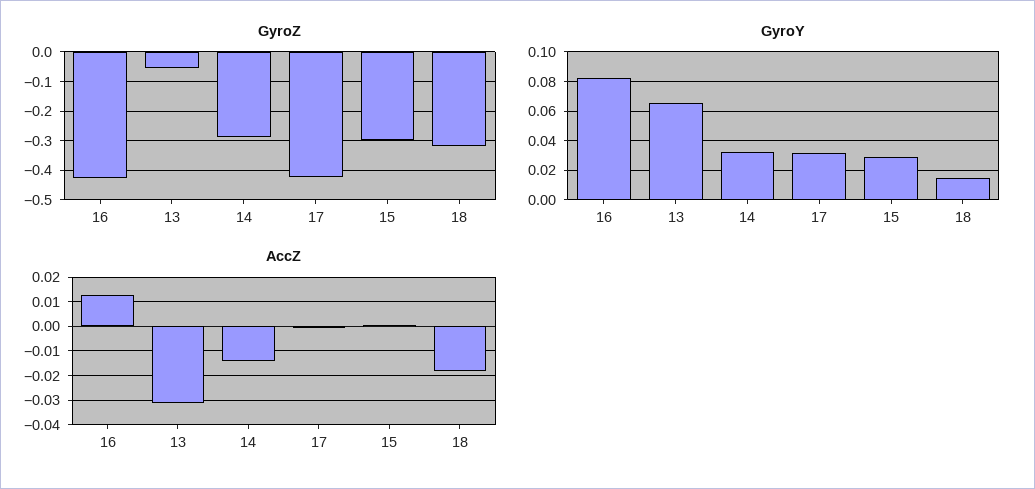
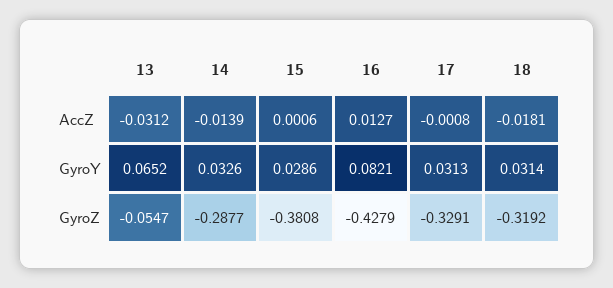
  {
    "GyroZ": {
      "16": -0.4279,
      "13": -0.0547,
      "14": -0.2877,
-     "17": -0.425,
+     "17": -0.3291,
-     "15": -0.3,
+     "15": -0.3808,
      "18": -0.3192
    },
    "GyroY": {
      "16": 0.0821,
      "13": 0.0652,
      "14": 0.0326,
      "17": 0.0313,
      "15": 0.0286,
-     "18": 0.015
+     "18": 0.0314
    },
    "AccZ": {
      "16": 0.0127,
      "13": -0.0312,
      "14": -0.0139,
      "17": -0.0008,
      "15": 0.0006,
      "18": -0.0181
    }
  }

